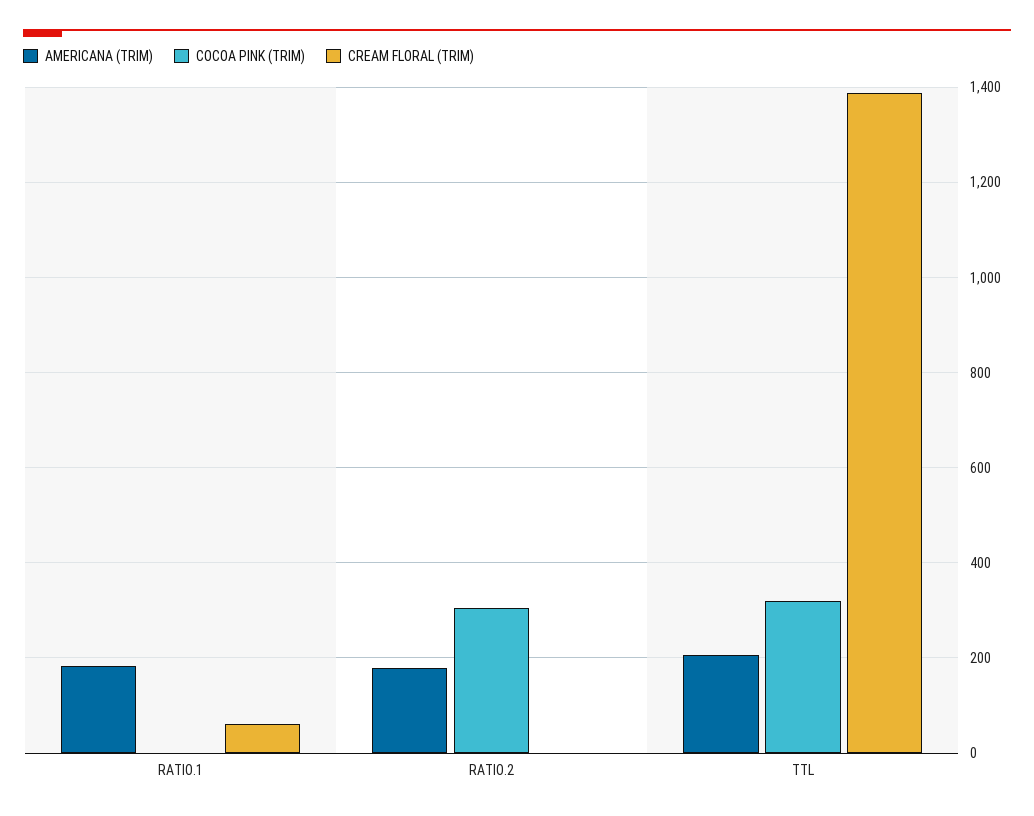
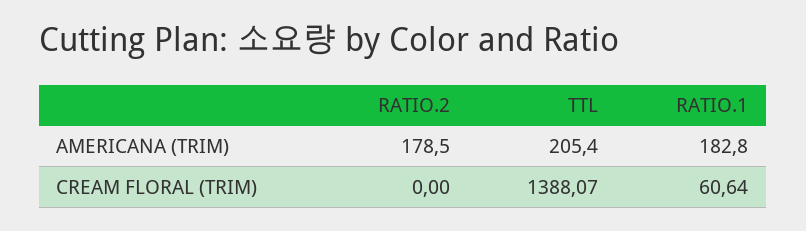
  {
    "AMERICANA (TRIM)": {
      "RATIO.1": 182.8,
      "RATIO.2": 178.5,
      "TTL": 205.4
    },
-   "COCOA PINK (TRIM)": {
-     "RATIO.1": 0,
-     "RATIO.2": 300,
-     "TTL": 320
-   },
    "CREAM FLORAL (TRIM)": {
      "RATIO.1": 60.64,
      "RATIO.2": 0,
      "TTL": 1388.07
    }
  }

